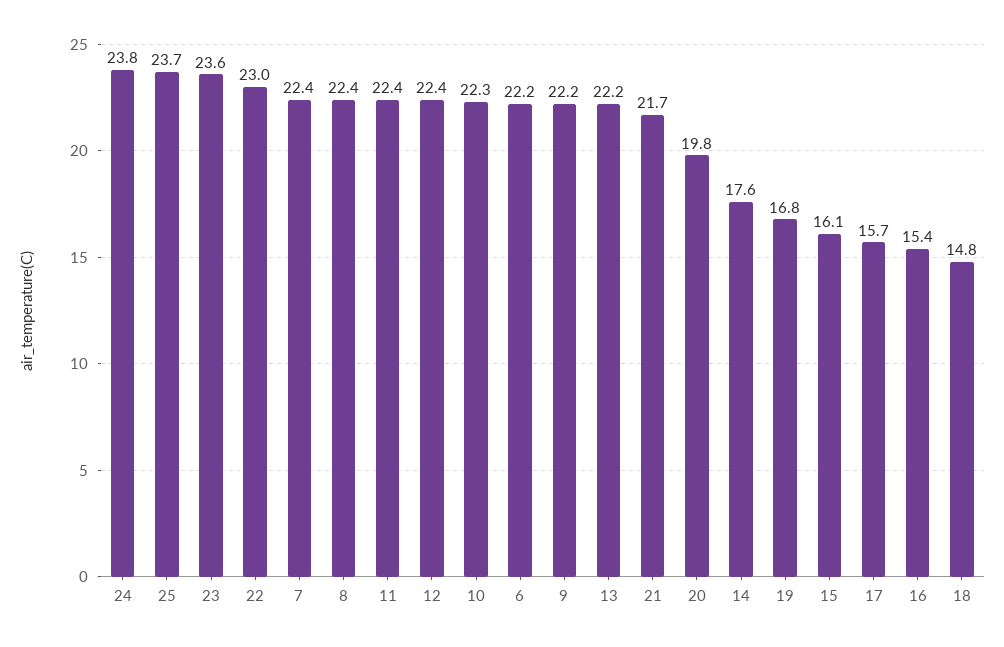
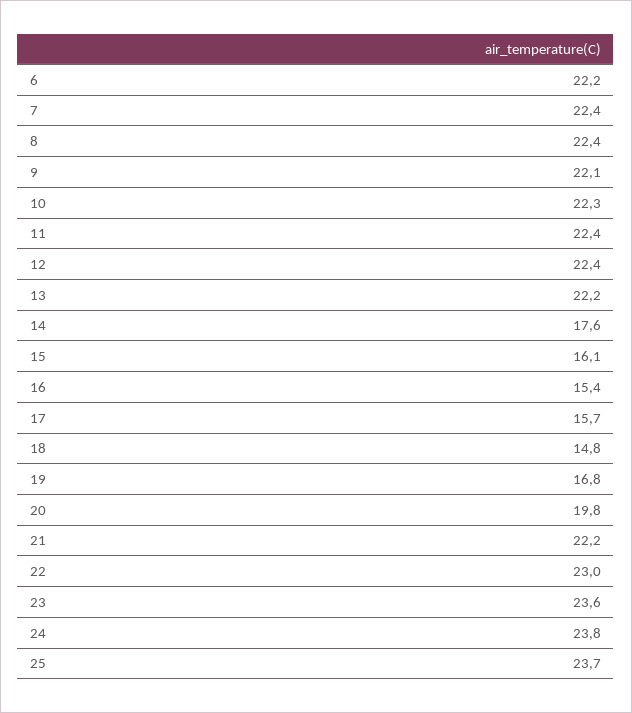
  {
    "24": 23.8,
    "25": 23.7,
    "23": 23.6,
    "22": 23,
    "7": 22.4,
    "8": 22.4,
    "11": 22.4,
    "12": 22.4,
    "10": 22.3,
    "6": 22.2,
-   "9": 22.2,
+   "9": 22.1,
    "13": 22.2,
-   "21": 21.7,
+   "21": 22.2,
    "20": 19.8,
    "14": 17.6,
    "19": 16.8,
    "15": 16.1,
    "17": 15.7,
    "16": 15.4,
    "18": 14.8
  }

